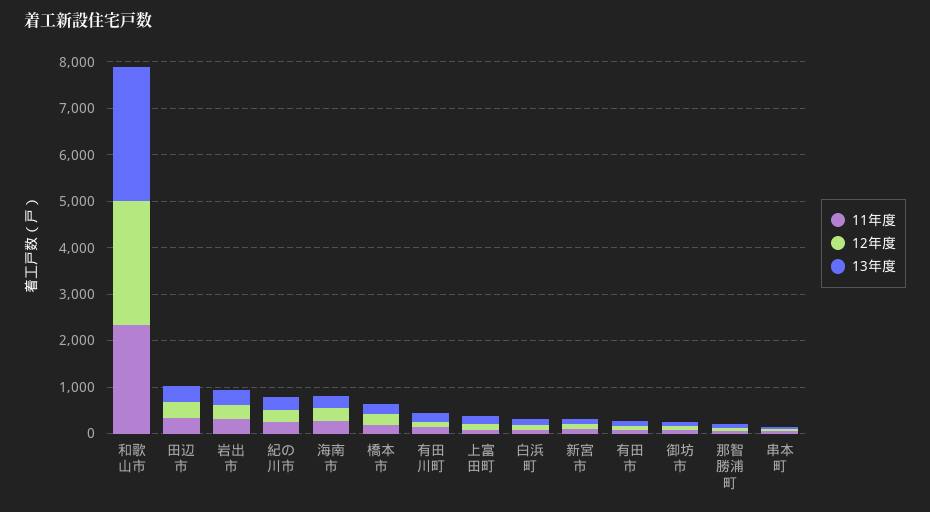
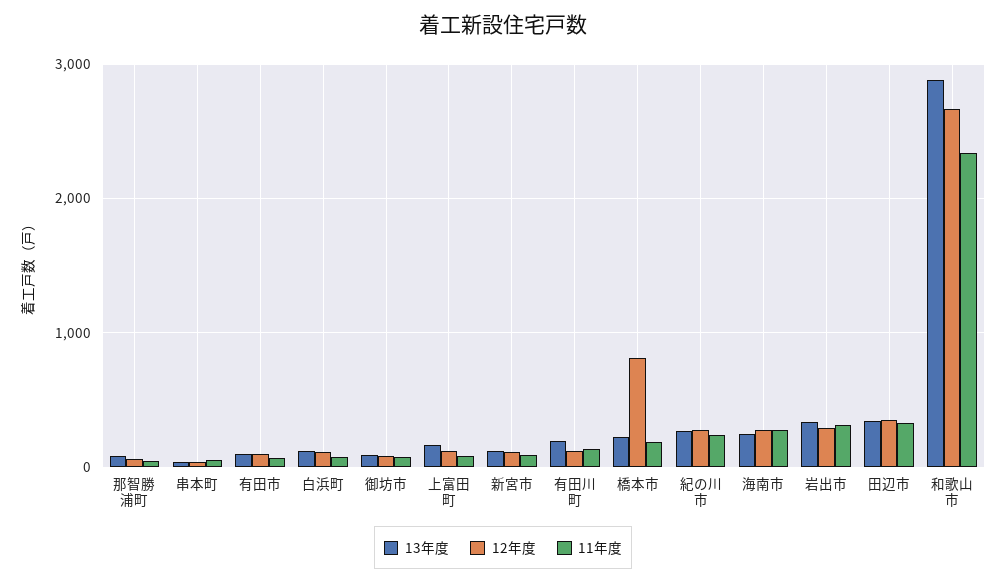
  {
    "11年度": {
      "和歌山市": 2300,
      "田辺市": 300,
      "岩出市": 300,
      "紀の川市": 200,
      "海南市": 300,
      "橋本市": 200,
      "有田川町": 100,
      "上富田町": 100,
      "白浜町": 100,
      "新宮市": 100,
      "有田市": 100,
      "御坊市": 100,
      "那智勝浦町": 100,
      "串本町": 100
    },
    "12年度": {
      "和歌山市": 2700,
      "田辺市": 400,
      "岩出市": 300,
      "紀の川市": 300,
      "海南市": 300,
-     "橋本市": 200,
+     "橋本市": 800,
      "有田川町": 100,
      "上富田町": 100,
      "白浜町": 100,
      "新宮市": 100,
      "有田市": 100,
      "御坊市": 100,
      "那智勝浦町": 100,
      "串本町": 0
    },
    "13年度": {
      "和歌山市": 2900,
      "田辺市": 300,
      "岩出市": 300,
      "紀の川市": 300,
      "海南市": 300,
      "橋本市": 200,
      "有田川町": 200,
      "上富田町": 200,
      "白浜町": 100,
      "新宮市": 100,
      "有田市": 100,
      "御坊市": 100,
      "那智勝浦町": 100,
      "串本町": 0
    }
  }

